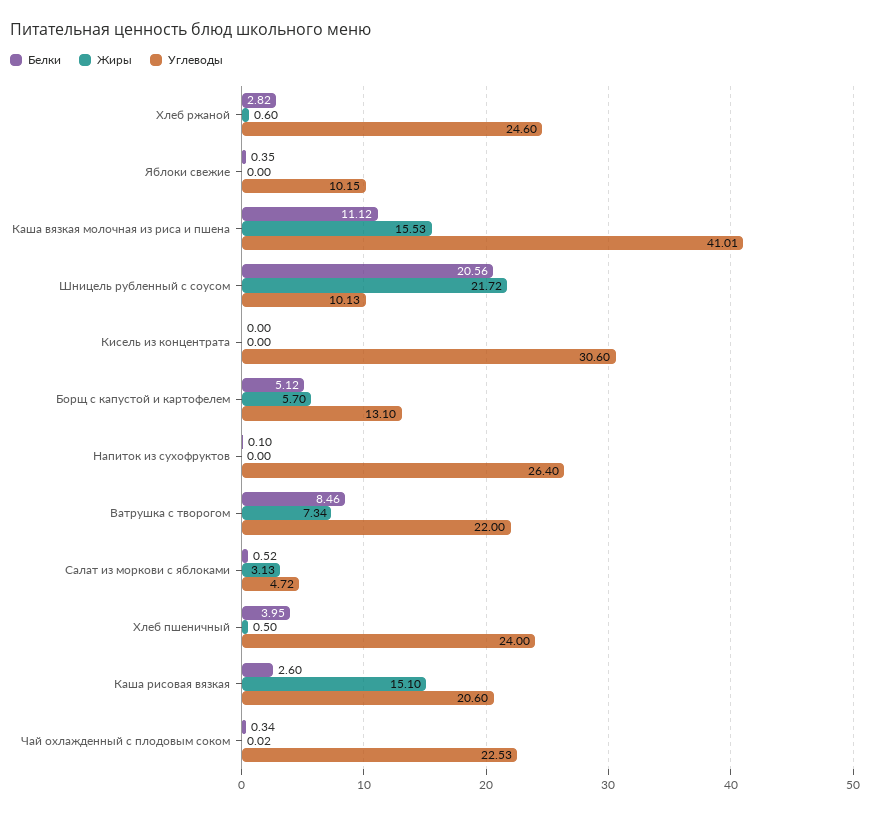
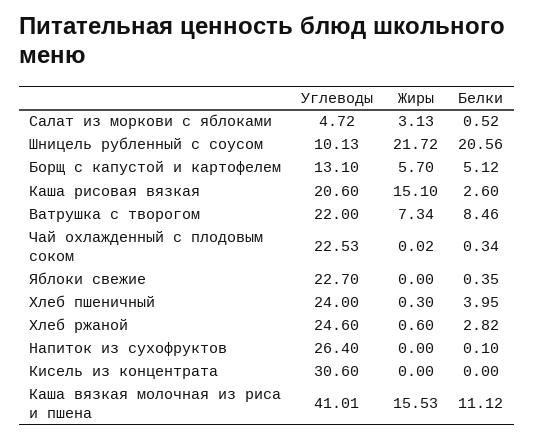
  {
    "Белки": {
      "Хлеб ржаной": 2.82,
      "Яблоки свежие": 0.35,
      "Каша вязкая молочная из риса и пшена": 11.12,
      "Шницель рубленный с соусом": 20.56,
      "Кисель из концентрата": 0,
      "Борщ с капустой и картофелем": 5.12,
      "Напиток из сухофруктов": 0.1,
      "Ватрушка с творогом": 8.46,
      "Салат из моркови с яблоками": 0.52,
      "Хлеб пшеничный": 3.95,
      "Каша рисовая вязкая": 2.6,
      "Чай охлажденный с плодовым соком": 0.34
    },
    "Жиры": {
      "Хлеб ржаной": 0.6,
      "Яблоки свежие": 0,
      "Каша вязкая молочная из риса и пшена": 15.53,
      "Шницель рубленный с соусом": 21.72,
      "Кисель из концентрата": 0,
      "Борщ с капустой и картофелем": 5.7,
      "Напиток из сухофруктов": 0,
      "Ватрушка с творогом": 7.34,
      "Салат из моркови с яблоками": 3.13,
-     "Хлеб пшеничный": 0.5,
+     "Хлеб пшеничный": 0.3,
      "Каша рисовая вязкая": 15.1,
      "Чай охлажденный с плодовым соком": 0.02
    },
    "Углеводы": {
      "Хлеб ржаной": 24.6,
-     "Яблоки свежие": 10.15,
+     "Яблоки свежие": 22.7,
      "Каша вязкая молочная из риса и пшена": 41.01,
      "Шницель рубленный с соусом": 10.13,
      "Кисель из концентрата": 30.6,
      "Борщ с капустой и картофелем": 13.1,
      "Напиток из сухофруктов": 26.4,
      "Ватрушка с творогом": 22,
      "Салат из моркови с яблоками": 4.72,
      "Хлеб пшеничный": 24,
      "Каша рисовая вязкая": 20.6,
      "Чай охлажденный с плодовым соком": 22.53
    }
  }

